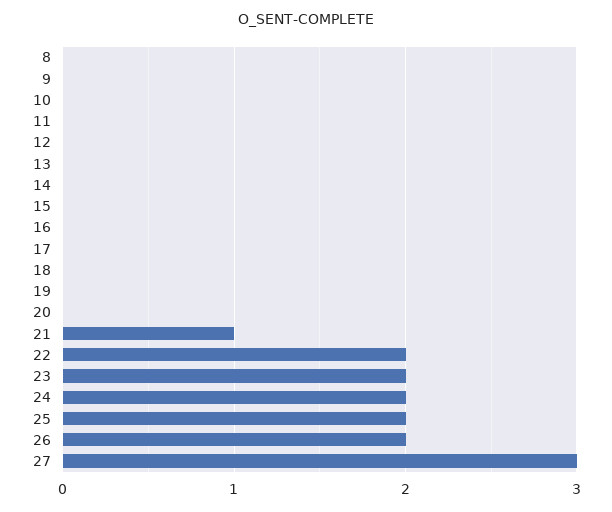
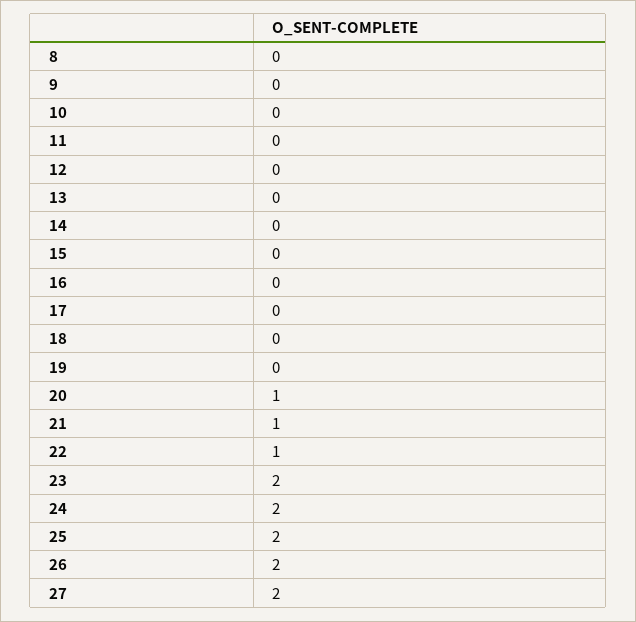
  {
    "8": 0,
    "9": 0,
    "10": 0,
    "11": 0,
    "12": 0,
    "13": 0,
    "14": 0,
    "15": 0,
    "16": 0,
    "17": 0,
    "18": 0,
    "19": 0,
-   "20": 0,
+   "20": 1,
    "21": 1,
-   "22": 2,
+   "22": 1,
    "23": 2,
    "24": 2,
    "25": 2,
    "26": 2,
-   "27": 3
+   "27": 2
  }

